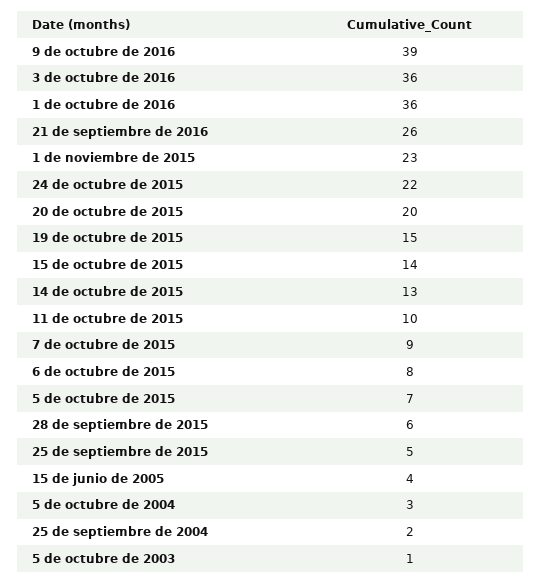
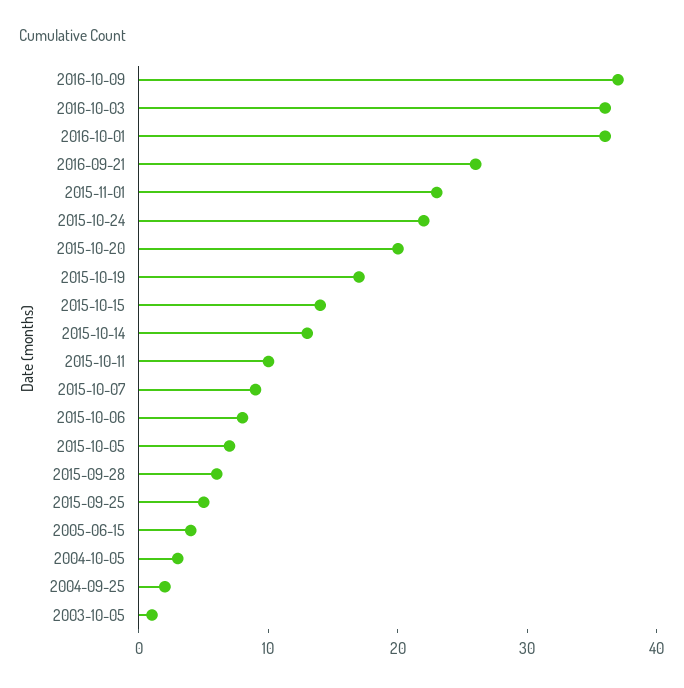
  {
-   "9 de octubre de 2016": 39,
+   "9 de octubre de 2016": 37,
    "3 de octubre de 2016": 36,
    "1 de octubre de 2016": 36,
    "21 de septiembre de 2016": 26,
    "1 de noviembre de 2015": 23,
    "24 de octubre de 2015": 22,
    "20 de octubre de 2015": 20,
-   "19 de octubre de 2015": 15,
+   "19 de octubre de 2015": 17,
    "15 de octubre de 2015": 14,
    "14 de octubre de 2015": 13,
    "11 de octubre de 2015": 10,
    "7 de octubre de 2015": 9,
    "6 de octubre de 2015": 8,
    "5 de octubre de 2015": 7,
    "28 de septiembre de 2015": 6,
    "25 de septiembre de 2015": 5,
    "15 de junio de 2005": 4,
    "5 de octubre de 2004": 3,
    "25 de septiembre de 2004": 2,
    "5 de octubre de 2003": 1
  }

